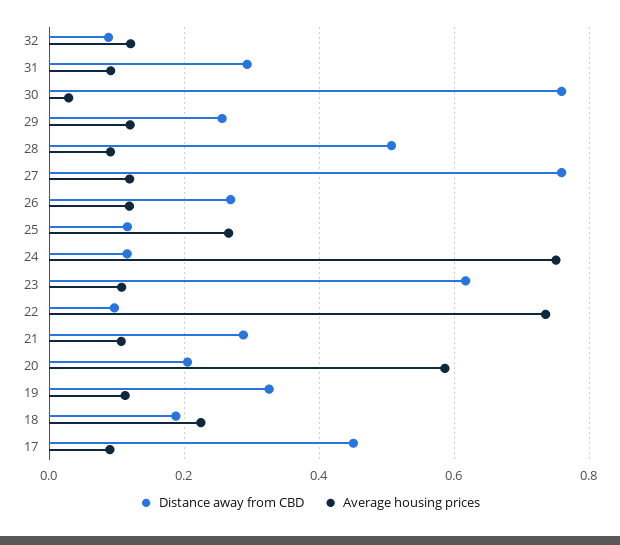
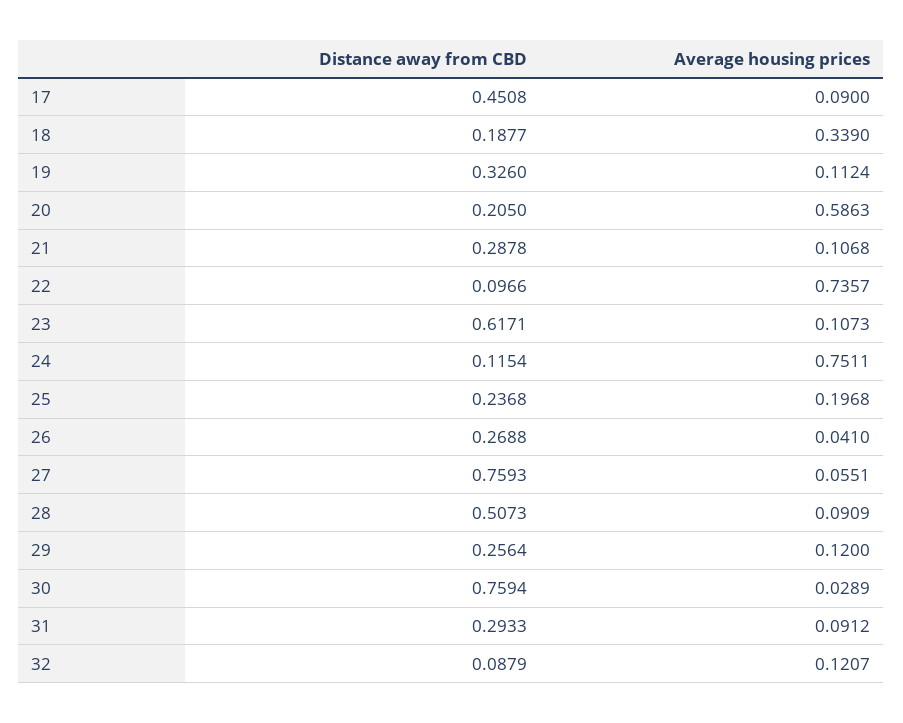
  {
    "Distance away from CBD": {
      "32": 0.0879,
      "31": 0.2933,
      "30": 0.7594,
      "29": 0.2564,
      "28": 0.5073,
      "27": 0.7593,
      "26": 0.2688,
-     "25": 0.12,
+     "25": 0.2368,
      "24": 0.1154,
      "23": 0.6171,
      "22": 0.0966,
      "21": 0.2878,
      "20": 0.205,
      "19": 0.326,
      "18": 0.1877,
      "17": 0.4508
    },
    "Average housing prices": {
      "32": 0.1207,
      "31": 0.0912,
      "30": 0.0289,
      "29": 0.12,
      "28": 0.0909,
-     "27": 0.12,
+     "27": 0.0551,
-     "26": 0.12,
+     "26": 0.041,
-     "25": 0.26,
+     "25": 0.1968,
      "24": 0.7511,
      "23": 0.1073,
      "22": 0.7357,
      "21": 0.1068,
      "20": 0.5863,
      "19": 0.1124,
-     "18": 0.22,
+     "18": 0.339,
      "17": 0.09
    }
  }

